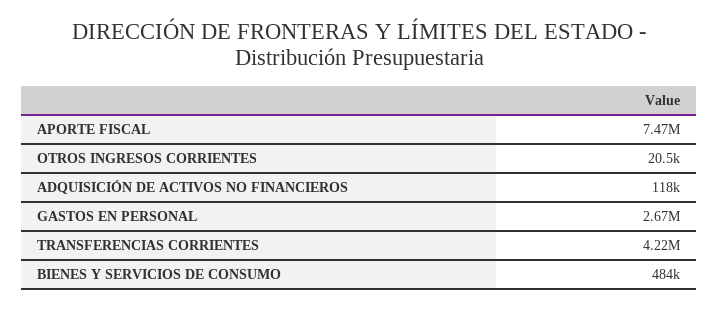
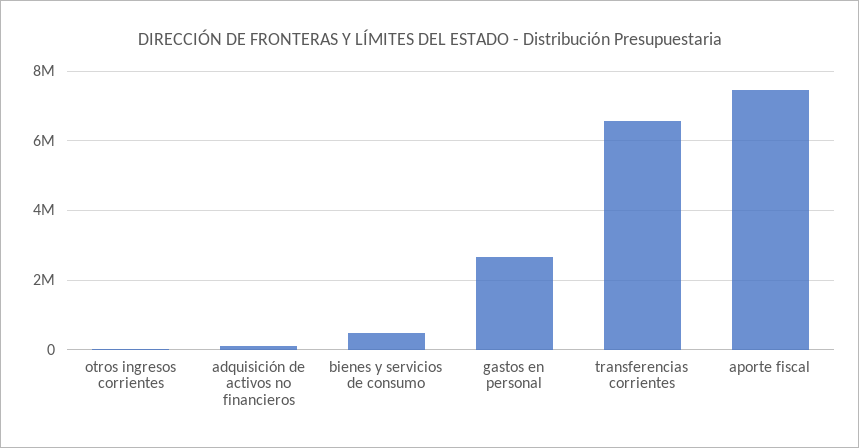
  {
    "APORTE FISCAL": 7470000,
    "OTROS INGRESOS CORRIENTES": 20500,
    "ADQUISICIÓN DE ACTIVOS NO FINANCIEROS": 118000,
    "GASTOS EN PERSONAL": 2670000,
-   "TRANSFERENCIAS CORRIENTES": 4220000,
+   "TRANSFERENCIAS CORRIENTES": 6600000,
    "BIENES Y SERVICIOS DE CONSUMO": 484000
  }

